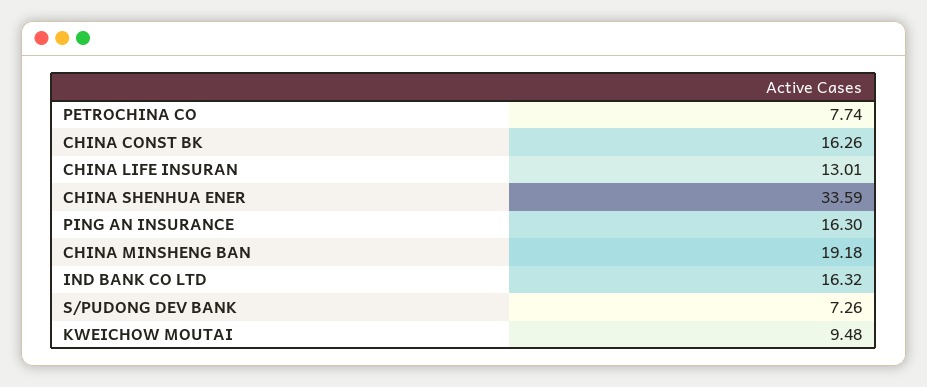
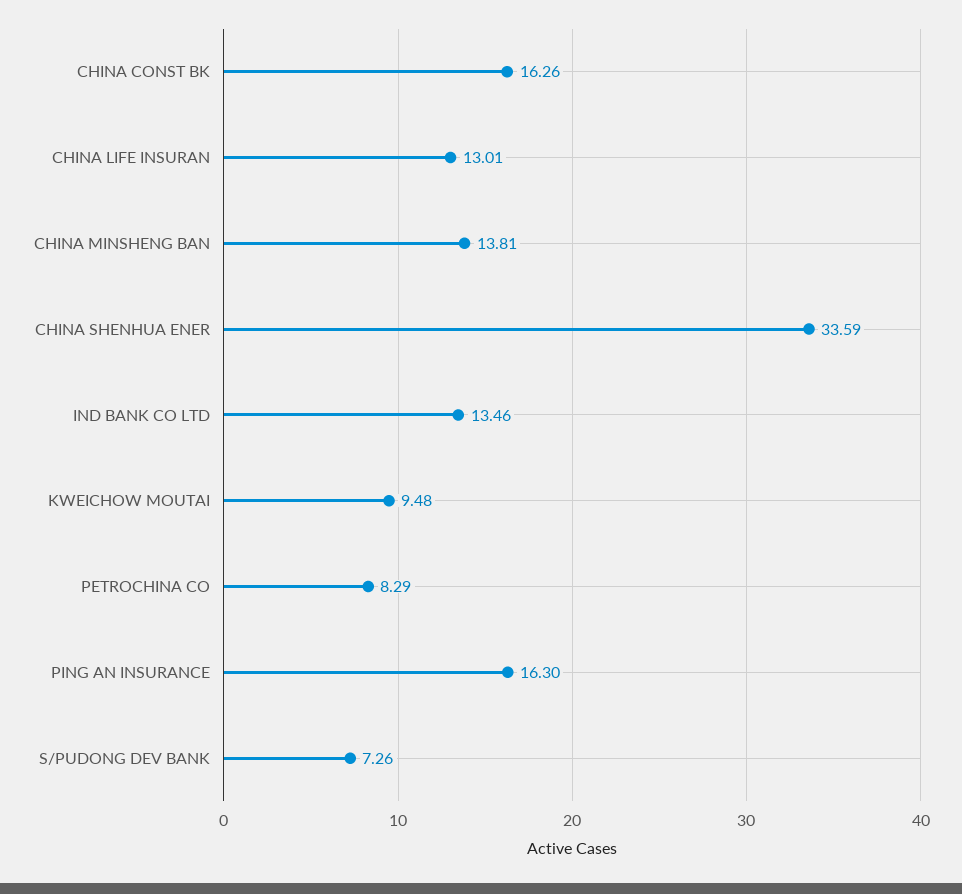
  {
-   "PETROCHINA CO": 7.74,
+   "PETROCHINA CO": 8.29,
    "CHINA CONST BK": 16.26,
    "CHINA LIFE INSURAN": 13.01,
    "CHINA SHENHUA ENER": 33.59,
    "PING AN INSURANCE": 16.3,
-   "CHINA MINSHENG BAN": 19.18,
+   "CHINA MINSHENG BAN": 13.81,
-   "IND BANK CO LTD": 16.32,
+   "IND BANK CO LTD": 13.46,
    "S/PUDONG DEV BANK": 7.26,
    "KWEICHOW MOUTAI": 9.48
  }

